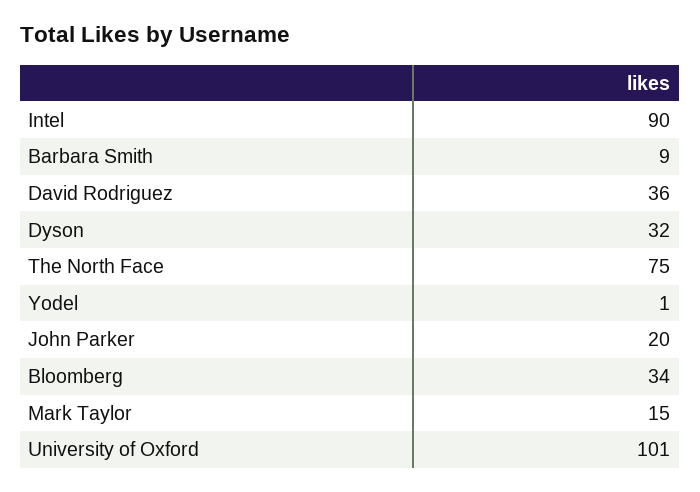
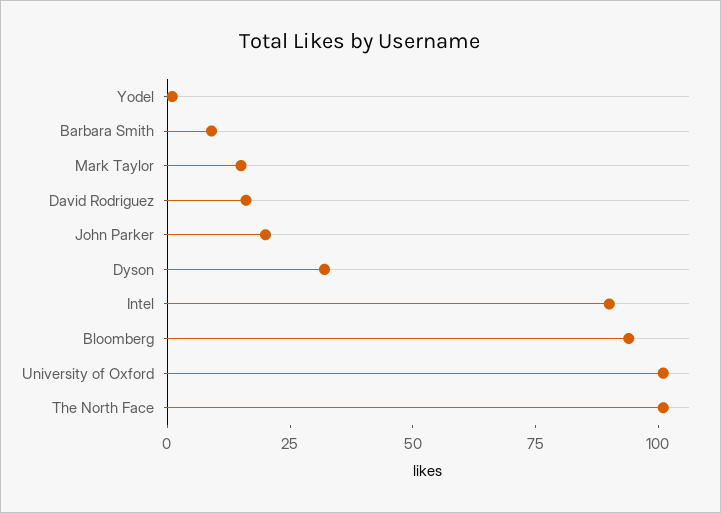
  {
    "Intel": 90,
    "Barbara Smith": 9,
-   "David Rodriguez": 36,
+   "David Rodriguez": 15,
    "Dyson": 32,
-   "The North Face": 75,
+   "The North Face": 100,
    "Yodel": 1,
    "John Parker": 20,
-   "Bloomberg": 34,
+   "Bloomberg": 95,
    "Mark Taylor": 15,
    "University of Oxford": 101
  }

